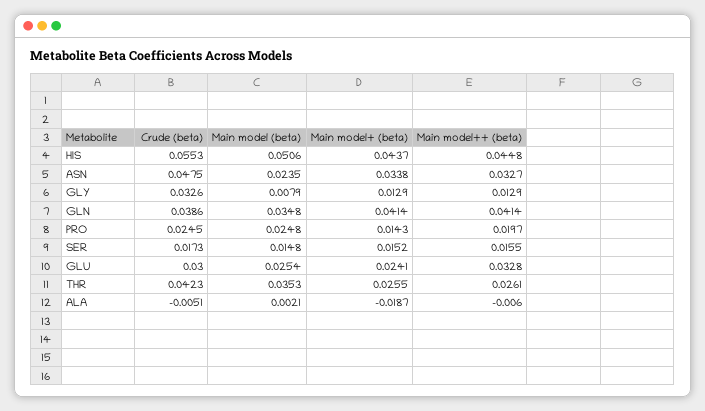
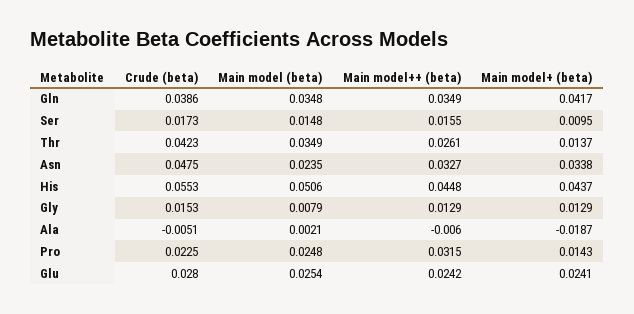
  {
    "Crude (beta)": {
      "HIS": 0.0553,
      "ASN": 0.0475,
-     "GLY": 0.0326,
+     "GLY": 0.0153,
      "GLN": 0.0386,
-     "PRO": 0.0245,
+     "PRO": 0.0225,
      "SER": 0.0173,
-     "GLU": 0.03,
+     "GLU": 0.028,
      "THR": 0.0423,
      "ALA": -0.0051
    },
    "Main model (beta)": {
      "HIS": 0.0506,
      "ASN": 0.0235,
      "GLY": 0.0079,
      "GLN": 0.0348,
      "PRO": 0.0248,
      "SER": 0.0148,
      "GLU": 0.0254,
-     "THR": 0.0353,
+     "THR": 0.0349,
      "ALA": 0.0021
    },
    "Main model+ (beta)": {
      "HIS": 0.0437,
      "ASN": 0.0338,
      "GLY": 0.0129,
-     "GLN": 0.0414,
+     "GLN": 0.0417,
      "PRO": 0.0143,
-     "SER": 0.0152,
+     "SER": 0.0095,
      "GLU": 0.0241,
-     "THR": 0.0255,
+     "THR": 0.0137,
      "ALA": -0.0187
    },
    "Main model++ (beta)": {
      "HIS": 0.0448,
      "ASN": 0.0327,
      "GLY": 0.0129,
-     "GLN": 0.0414,
+     "GLN": 0.0349,
-     "PRO": 0.0197,
+     "PRO": 0.0315,
      "SER": 0.0155,
-     "GLU": 0.0328,
+     "GLU": 0.0242,
      "THR": 0.0261,
      "ALA": -0.006
    }
  }

